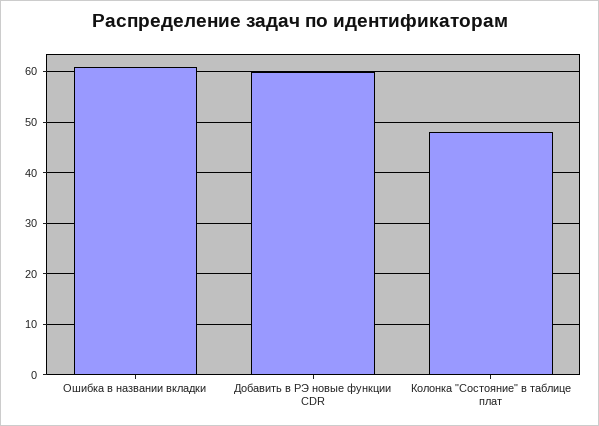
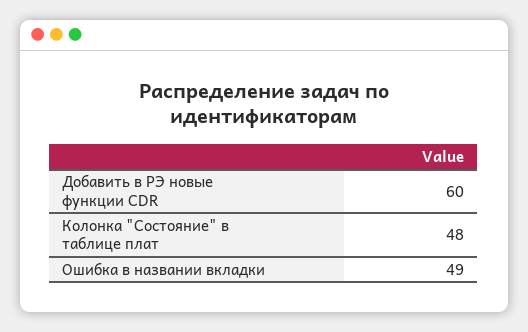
  {
-   "Ошибка в названии вкладки": 60,
+   "Ошибка в названии вкладки": 49,
    "Добавить в РЭ новые функции CDR": 60,
    "Колонка \"Состояние\" в таблице плат": 48
  }

